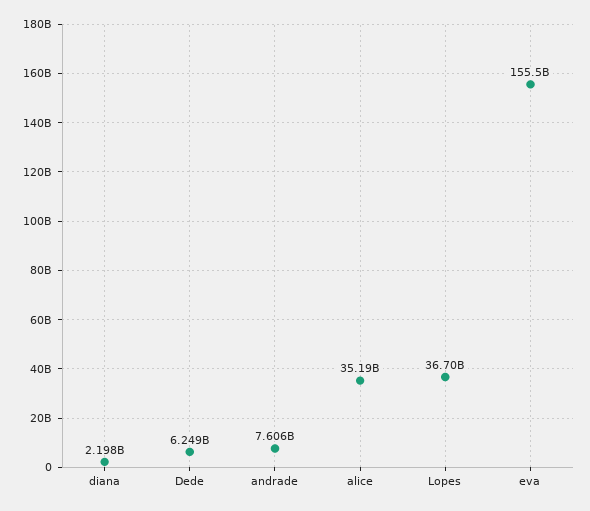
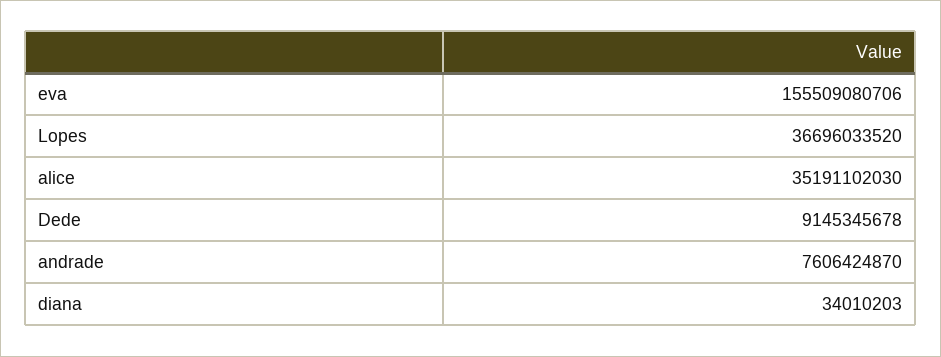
  {
-   "diana": 2198000000,
+   "diana": 34010203,
-   "Dede": 6249000000,
+   "Dede": 9145345678,
    "andrade": 7606424870,
    "alice": 35191102030,
    "Lopes": 36696033520,
    "eva": 155509080706
  }

